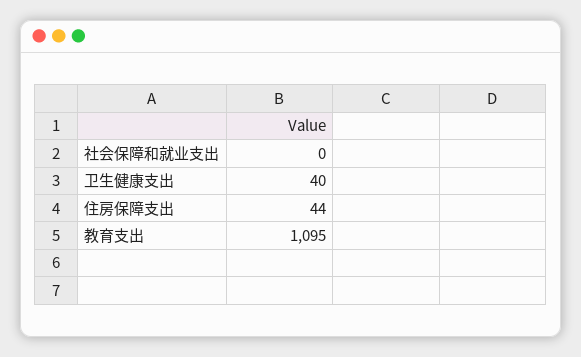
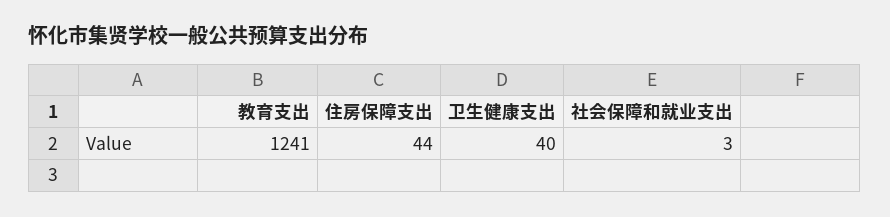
  {
-   "社会保障和就业支出": 0,
+   "社会保障和就业支出": 3,
    "卫生健康支出": 40,
    "住房保障支出": 44,
-   "教育支出": 1095
+   "教育支出": 1241
  }

